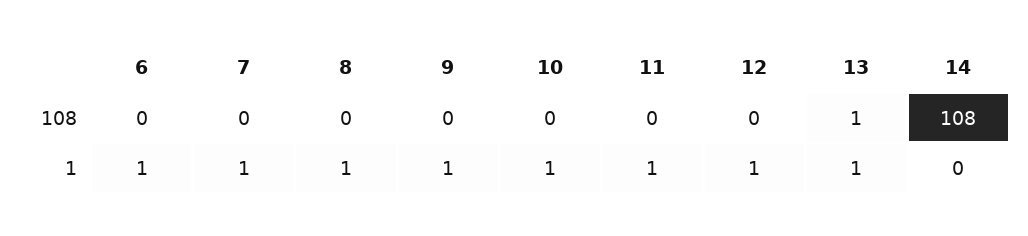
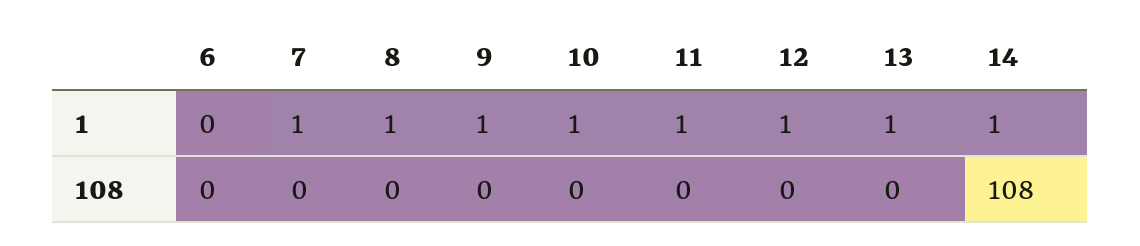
  {
    "6": {
      "108": 0,
-     "1": 1
+     "1": 0
    },
    "7": {
      "108": 0,
      "1": 1
    },
    "8": {
      "108": 0,
      "1": 1
    },
    "9": {
      "108": 0,
      "1": 1
    },
    "10": {
      "108": 0,
      "1": 1
    },
    "11": {
      "108": 0,
      "1": 1
    },
    "12": {
      "108": 0,
      "1": 1
    },
    "13": {
-     "108": 1,
+     "108": 0,
      "1": 1
    },
    "14": {
      "108": 108,
-     "1": 0
+     "1": 1
    }
  }

